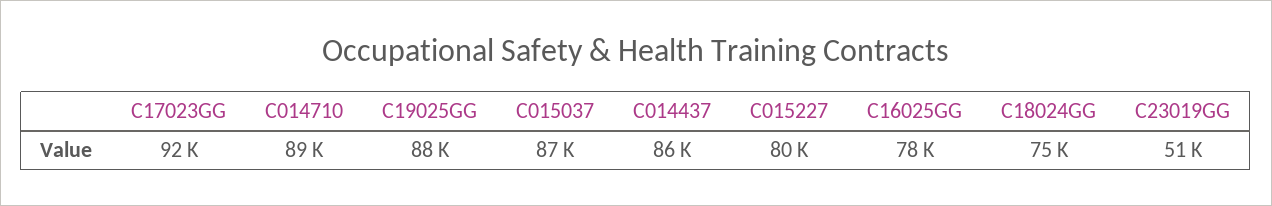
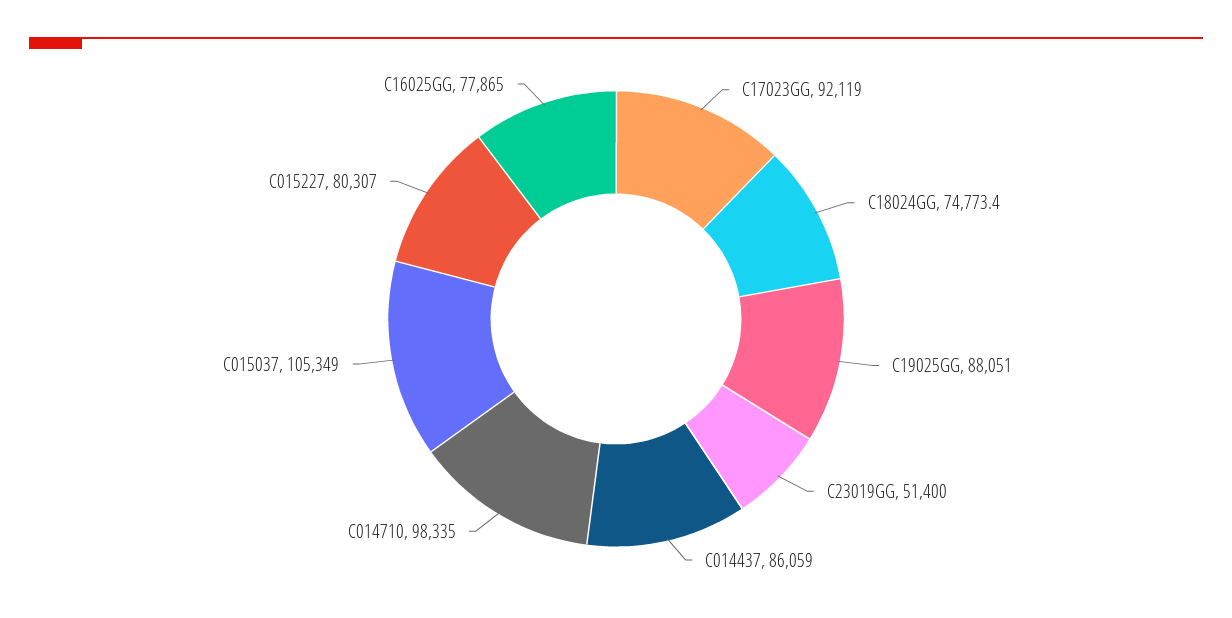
  {
    "C17023GG": 92119,
-   "C014710": 89000,
+   "C014710": 98335,
    "C19025GG": 88051,
-   "C015037": 87000,
+   "C015037": 105349,
    "C014437": 86059,
    "C015227": 80307,
    "C16025GG": 77865,
    "C18024GG": 74773.4,
    "C23019GG": 51400
  }

